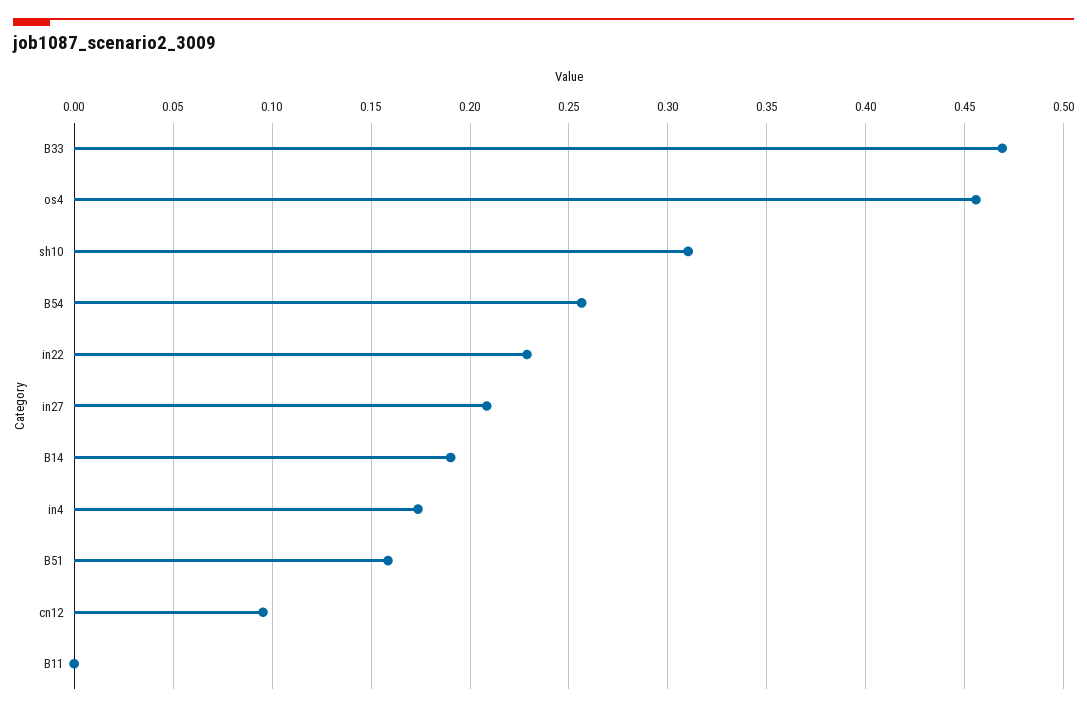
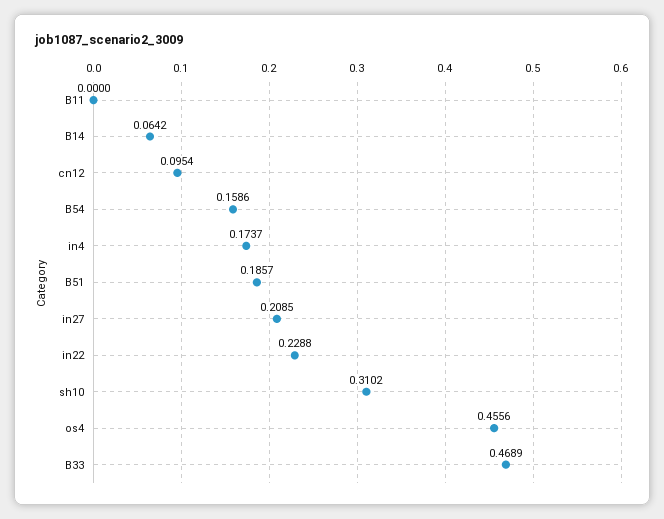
  {
    "B33": 0.4689,
    "os4": 0.4556,
    "sh10": 0.3102,
-   "B54": 0.255,
+   "B54": 0.1586,
    "in22": 0.2288,
    "in27": 0.2085,
-   "B14": 0.19,
+   "B14": 0.0642,
    "in4": 0.1737,
-   "B51": 0.16,
+   "B51": 0.1857,
    "cn12": 0.0954,
    "B11": 0
  }

